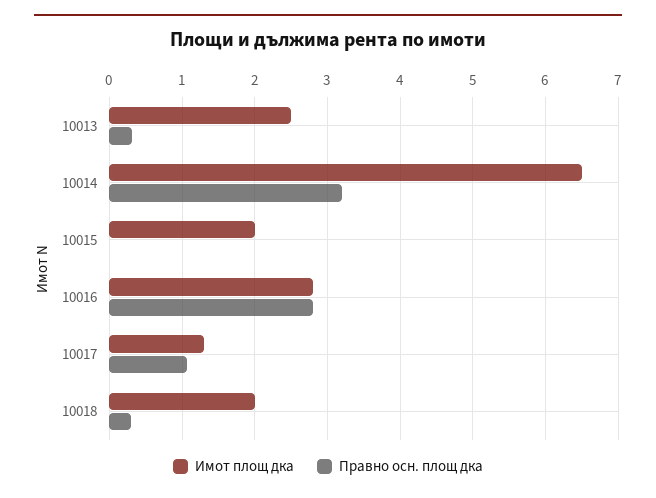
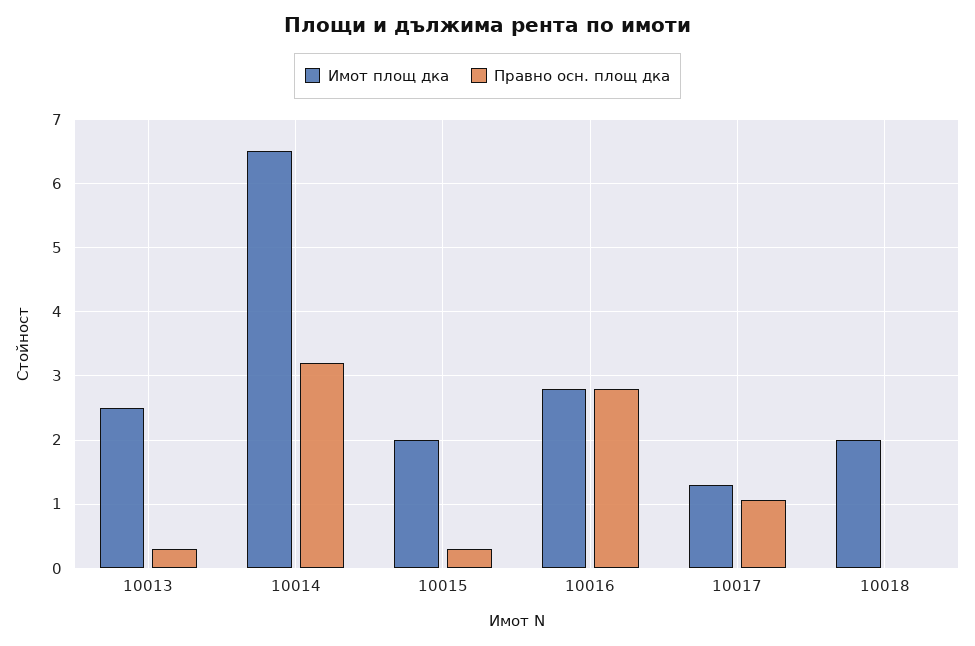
  {
    "Имот площ дка": {
      "10013": 2.5,
      "10014": 6.5,
      "10015": 2,
      "10016": 2.8,
      "10017": 1.3,
      "10018": 2
    },
    "Правно осн. площ дка": {
      "10013": 0.3,
      "10014": 3.2,
-     "10015": 0,
+     "10015": 0.3,
      "10016": 2.8,
      "10017": 1.1,
-     "10018": 0.3
+     "10018": 0
    }
  }

